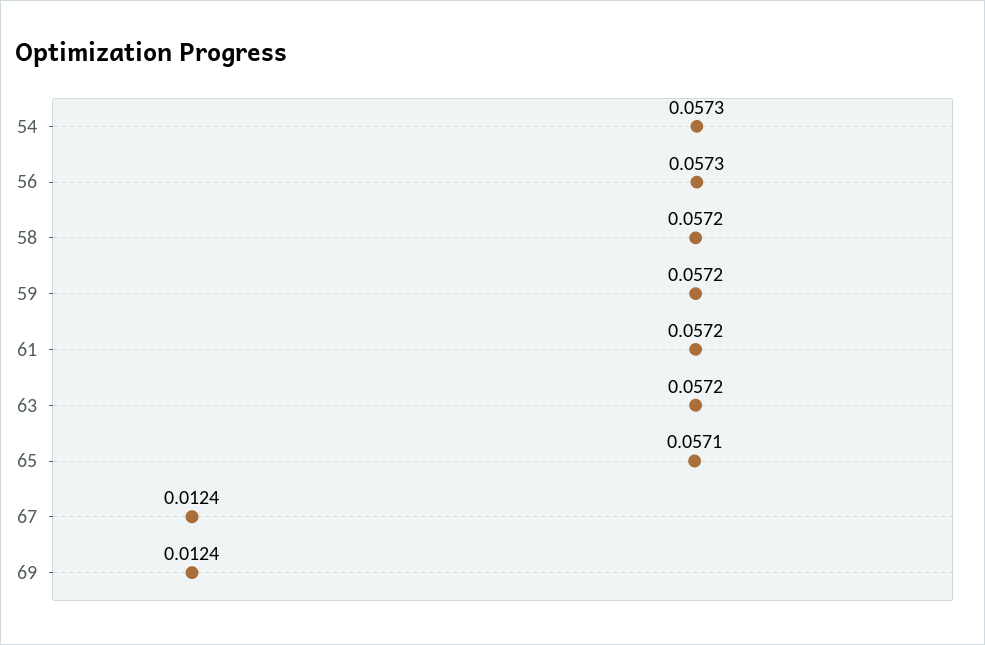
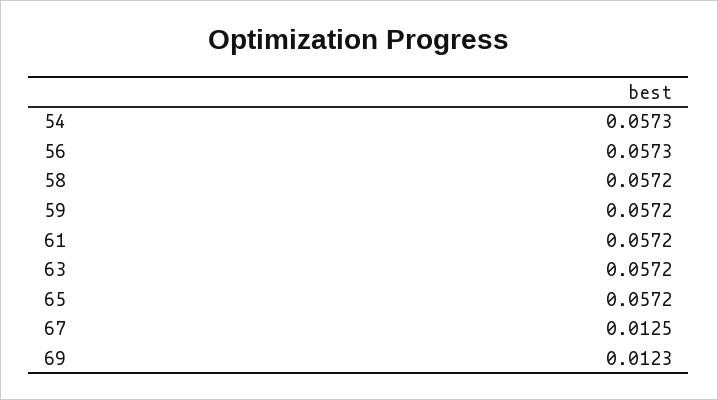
  {
    "54": 0.0573,
    "56": 0.0573,
    "58": 0.0572,
    "59": 0.0572,
    "61": 0.0572,
    "63": 0.0572,
-   "65": 0.0571,
+   "65": 0.0572,
-   "67": 0.0124,
+   "67": 0.0125,
-   "69": 0.0124
+   "69": 0.0123
  }

